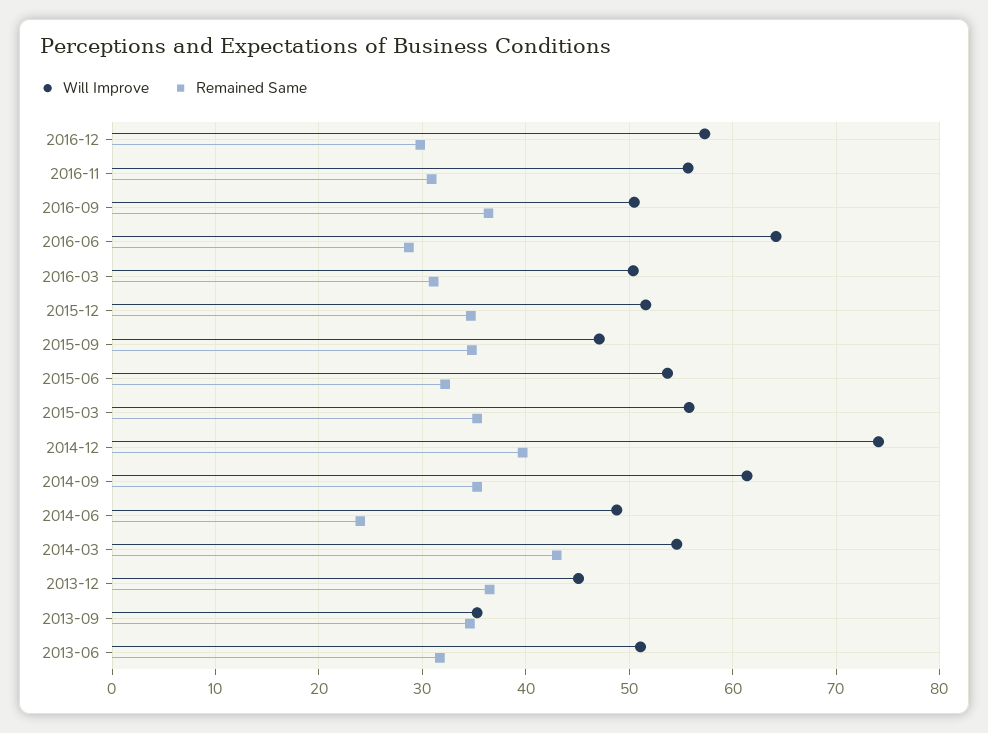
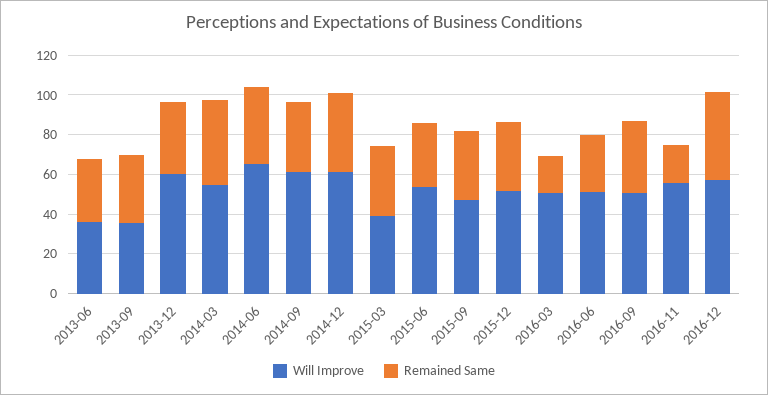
  {
    "Will Improve": {
      "2016-12": 57,
      "2016-11": 56,
      "2016-09": 51,
-     "2016-06": 64,
+     "2016-06": 50,
      "2016-03": 50,
      "2015-12": 52,
      "2015-09": 47,
      "2015-06": 54,
-     "2015-03": 56,
+     "2015-03": 40,
-     "2014-12": 74,
+     "2014-12": 60,
      "2014-09": 61,
-     "2014-06": 49,
+     "2014-06": 65,
      "2014-03": 55,
-     "2013-12": 45,
+     "2013-12": 60,
      "2013-09": 35,
-     "2013-06": 51
+     "2013-06": 35
    },
    "Remained Same": {
-     "2016-12": 30,
+     "2016-12": 45,
-     "2016-11": 31,
+     "2016-11": 20,
      "2016-09": 36,
      "2016-06": 29,
-     "2016-03": 31,
+     "2016-03": 20,
      "2015-12": 35,
      "2015-09": 35,
      "2015-06": 32,
      "2015-03": 35,
      "2014-12": 40,
      "2014-09": 35,
-     "2014-06": 24,
+     "2014-06": 40,
      "2014-03": 43,
      "2013-12": 37,
      "2013-09": 35,
      "2013-06": 32
    }
  }

